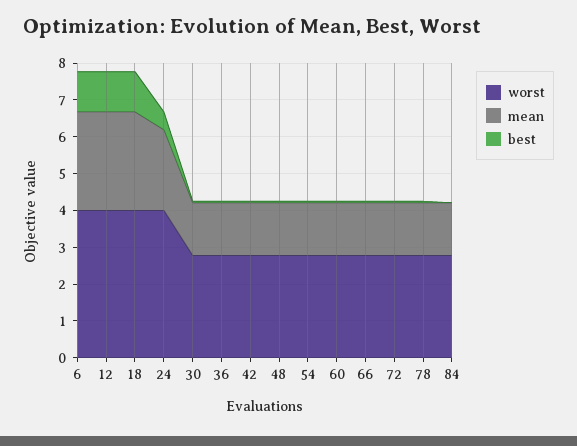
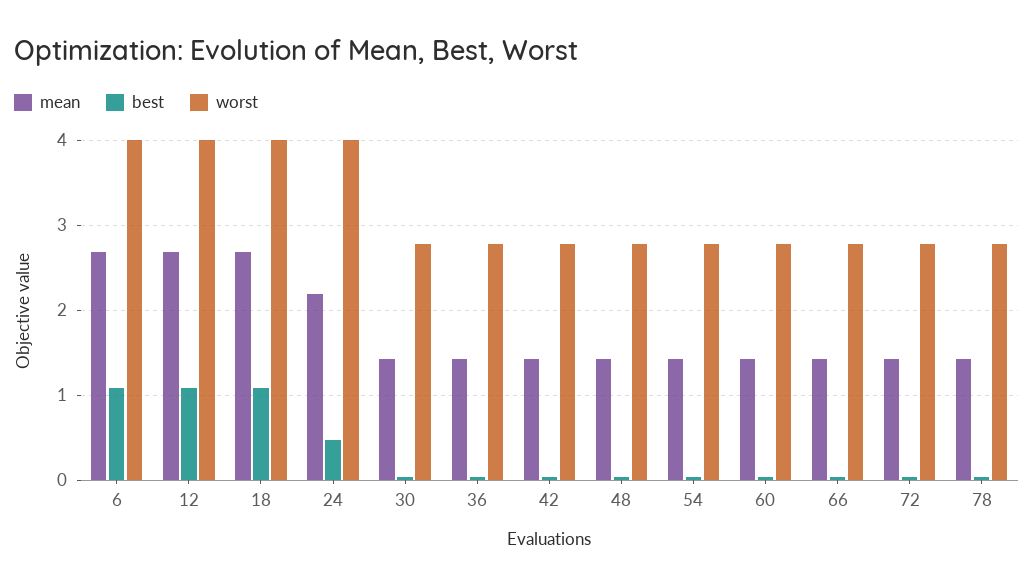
  {
    "worst": {
      "6": 4,
      "12": 4,
      "18": 4,
      "24": 4,
      "30": 2.8,
      "36": 2.8,
      "42": 2.8,
      "48": 2.8,
      "54": 2.8,
      "60": 2.8,
      "66": 2.8,
      "72": 2.8,
-     "78": 2.8,
+     "78": 2.8
-     "84": 2.75
    },
    "mean": {
      "6": 2.7,
      "12": 2.7,
      "18": 2.7,
      "24": 2.2,
      "30": 1.4,
      "36": 1.4,
      "42": 1.4,
      "48": 1.4,
      "54": 1.4,
      "60": 1.4,
      "66": 1.4,
      "72": 1.4,
-     "78": 1.4,
+     "78": 1.4
-     "84": 1.5
    },
    "best": {
      "6": 1.1,
      "12": 1.1,
      "18": 1.1,
      "24": 0.5,
      "30": 0,
      "36": 0,
      "42": 0,
      "48": 0,
      "54": 0,
      "60": 0,
      "66": 0,
      "72": 0,
-     "78": 0,
+     "78": 0
-     "84": 0
    }
  }

